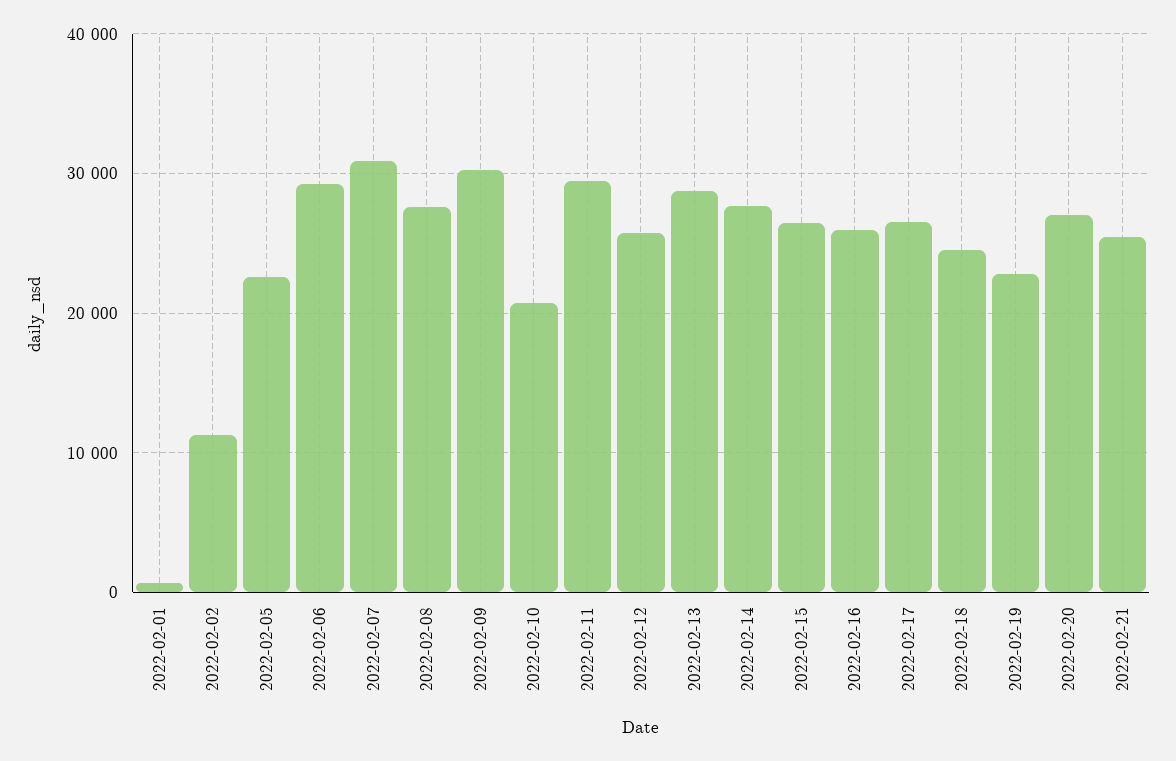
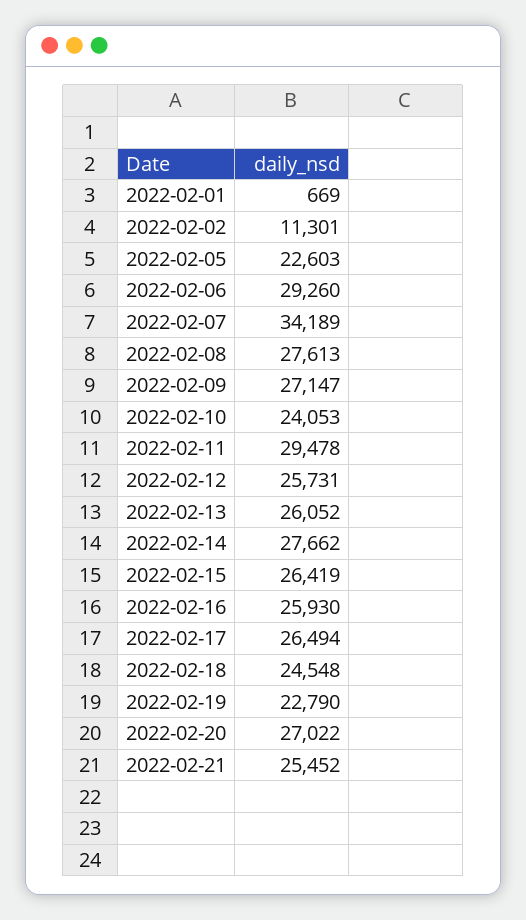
  {
    "2022-02-01": 669,
    "2022-02-02": 11301,
    "2022-02-05": 22603,
    "2022-02-06": 29260,
-   "2022-02-07": 31000,
+   "2022-02-07": 34189,
    "2022-02-08": 27613,
-   "2022-02-09": 30000,
+   "2022-02-09": 27147,
-   "2022-02-10": 21000,
+   "2022-02-10": 24053,
    "2022-02-11": 29478,
    "2022-02-12": 25731,
-   "2022-02-13": 29000,
+   "2022-02-13": 26052,
    "2022-02-14": 27662,
    "2022-02-15": 26419,
    "2022-02-16": 25930,
    "2022-02-17": 26494,
    "2022-02-18": 24548,
    "2022-02-19": 22790,
    "2022-02-20": 27022,
    "2022-02-21": 25452
  }

